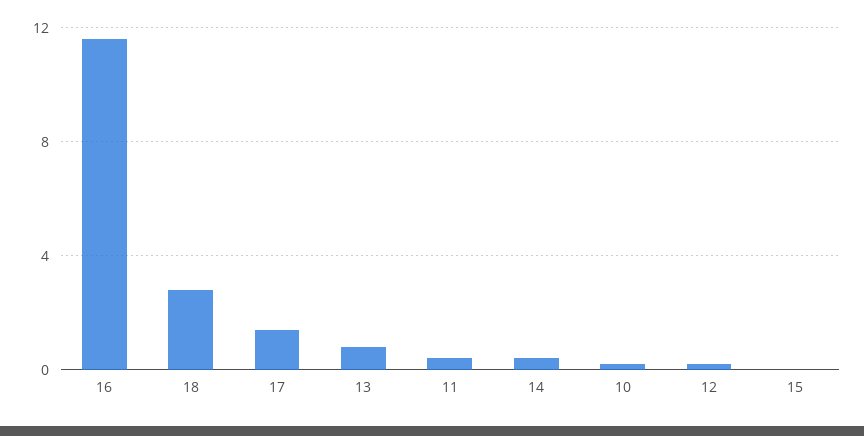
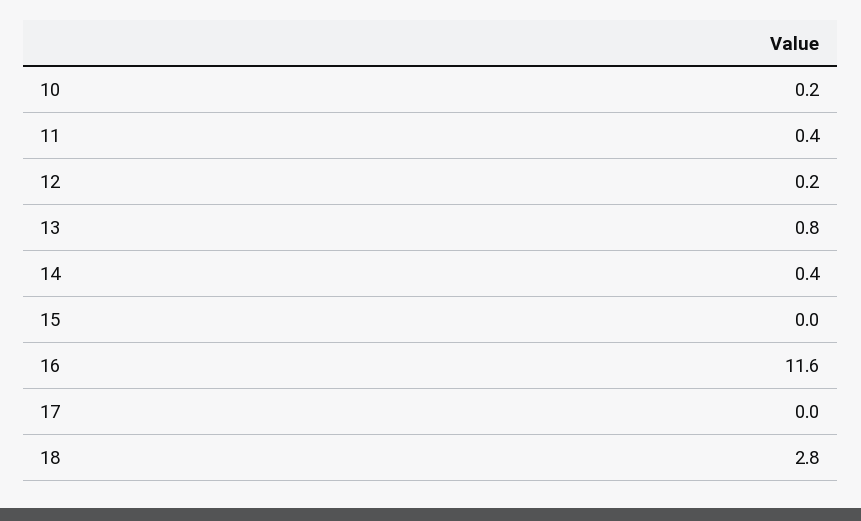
  {
    "16": 11.6,
    "18": 2.8,
-   "17": 1.5,
+   "17": 0,
    "13": 0.8,
    "11": 0.4,
    "14": 0.4,
    "10": 0.2,
    "12": 0.2,
    "15": 0
  }

